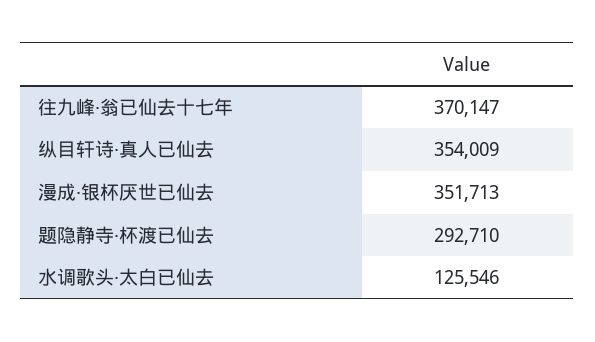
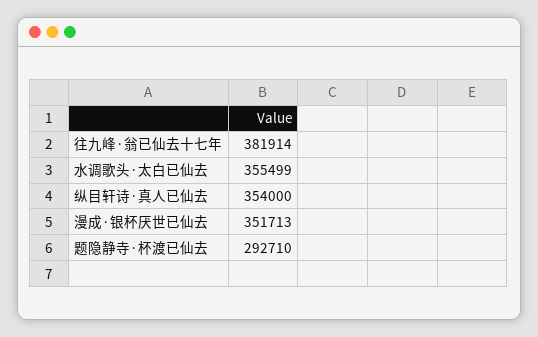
  {
-   "往九峰·翁已仙去十七年": 370147,
+   "往九峰·翁已仙去十七年": 381914,
-   "纵目轩诗·真人已仙去": 354009,
+   "纵目轩诗·真人已仙去": 354000,
    "漫成·银杯厌世已仙去": 351713,
    "题隐静寺·杯渡已仙去": 292710,
-   "水调歌头·太白已仙去": 125546
+   "水调歌头·太白已仙去": 355499
  }

